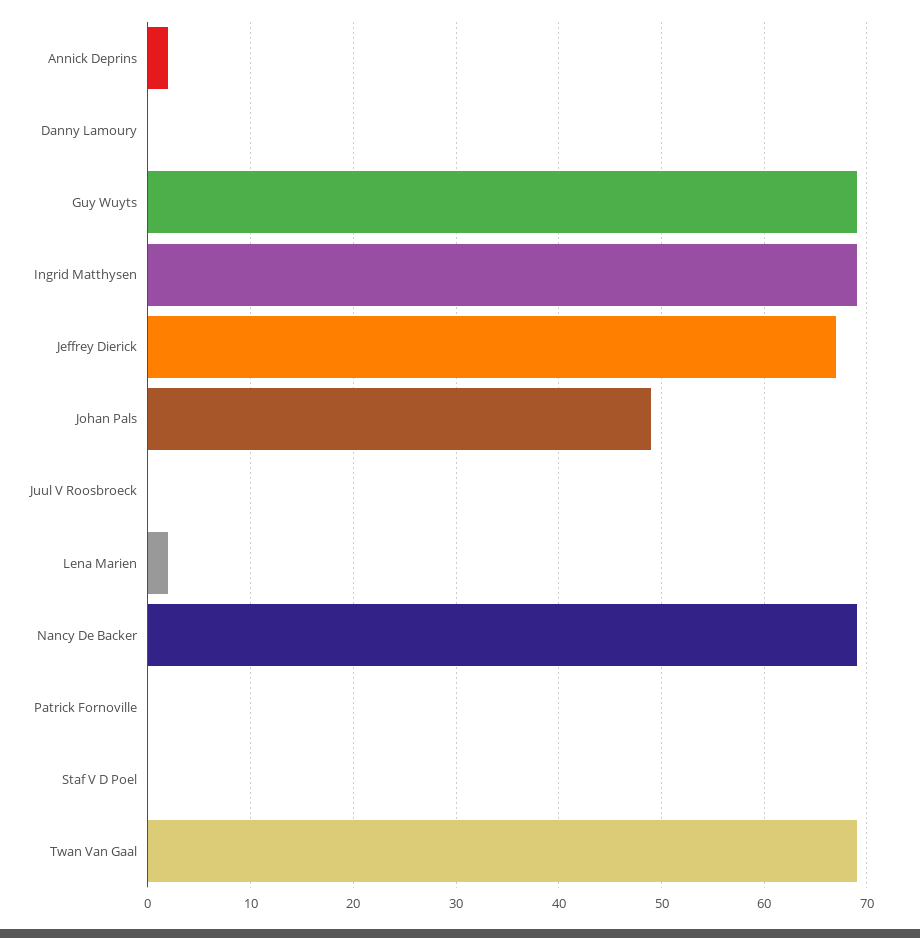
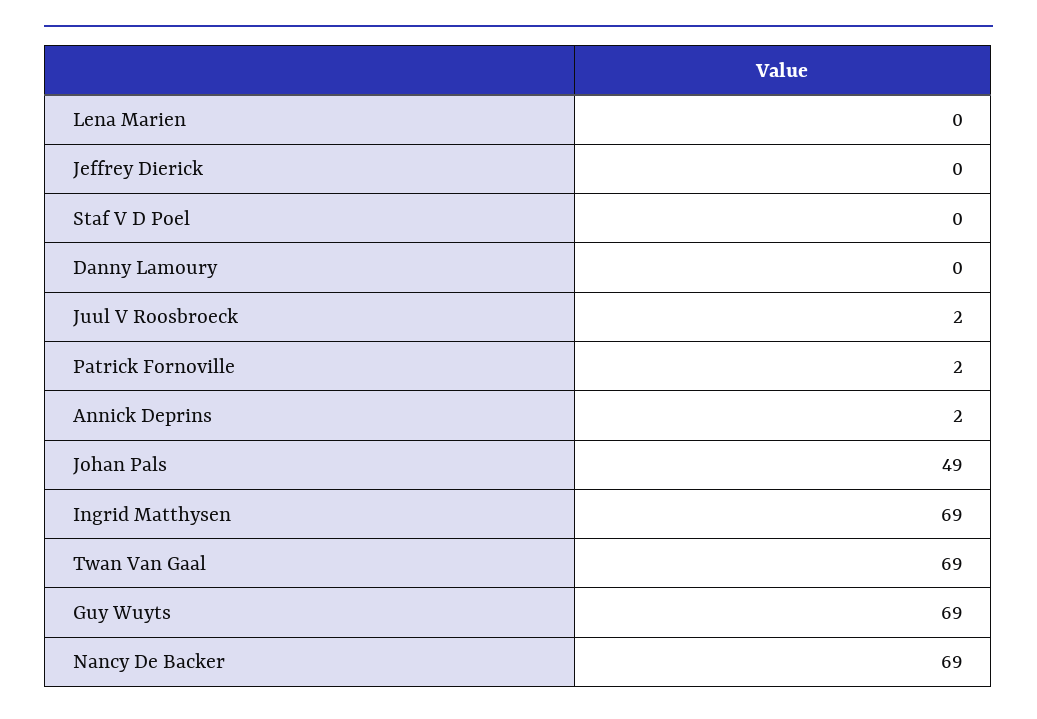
  {
    "Annick Deprins": 2,
    "Danny Lamoury": 0,
    "Guy Wuyts": 69,
    "Ingrid Matthysen": 69,
-   "Jeffrey Dierick": 67,
+   "Jeffrey Dierick": 0,
    "Johan Pals": 49,
-   "Juul V Roosbroeck": 0,
+   "Juul V Roosbroeck": 2,
-   "Lena Marien": 2,
+   "Lena Marien": 0,
    "Nancy De Backer": 69,
-   "Patrick Fornoville": 0,
+   "Patrick Fornoville": 2,
    "Staf V D Poel": 0,
    "Twan Van Gaal": 69
  }

